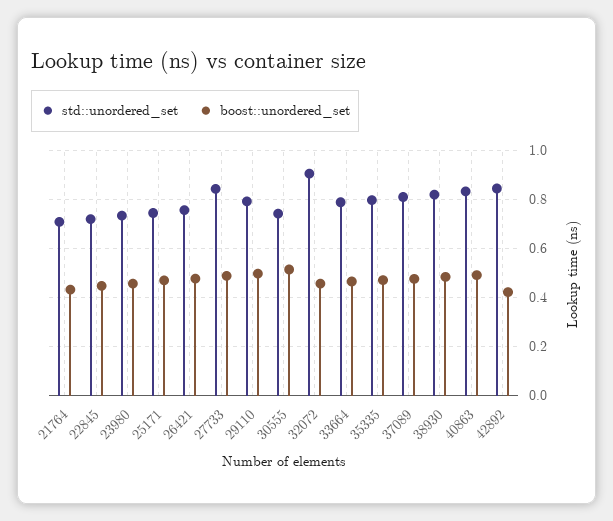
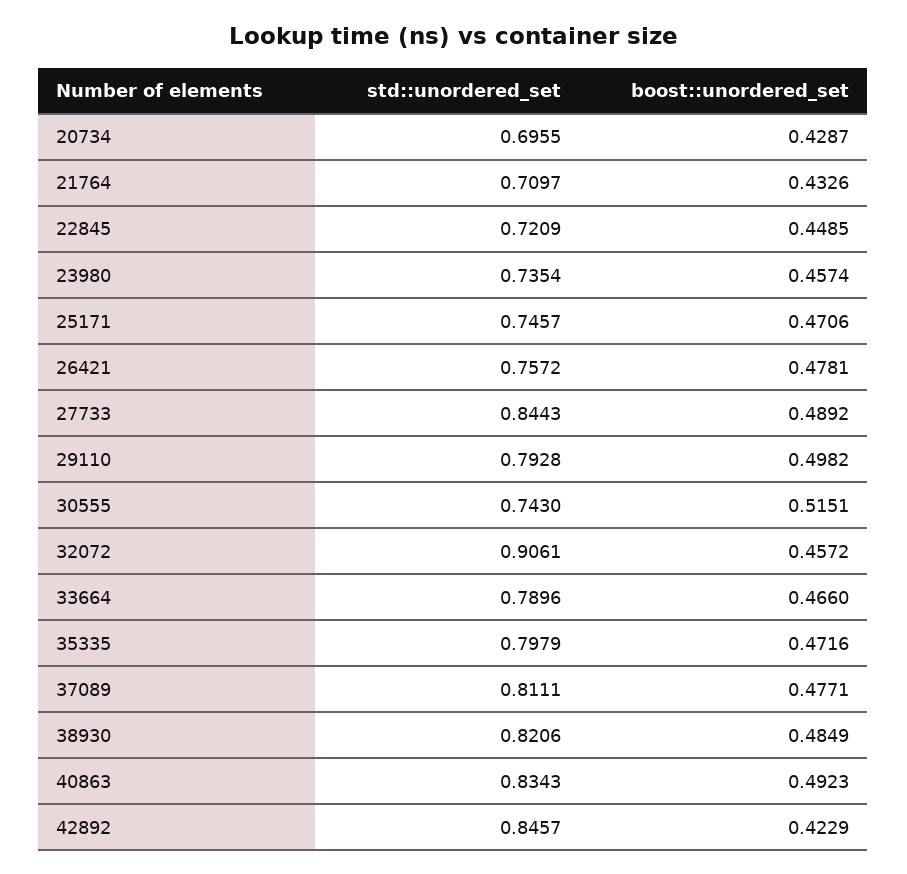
  {
    "std::unordered_set": {
      "21764": 0.7097,
      "22845": 0.7209,
      "23980": 0.7354,
      "25171": 0.7457,
      "26421": 0.7572,
      "27733": 0.8443,
      "29110": 0.7928,
      "30555": 0.743,
      "32072": 0.9061,
      "33664": 0.7896,
      "35335": 0.7979,
      "37089": 0.8111,
      "38930": 0.8206,
      "40863": 0.8343,
-     "42892": 0.8457
+     "42892": 0.8457,
+     "20734": 0.6955
    },
    "boost::unordered_set": {
      "21764": 0.4326,
      "22845": 0.4485,
      "23980": 0.4574,
      "25171": 0.4706,
      "26421": 0.4781,
      "27733": 0.4892,
      "29110": 0.4982,
      "30555": 0.5151,
      "32072": 0.4572,
      "33664": 0.466,
      "35335": 0.4716,
      "37089": 0.4771,
      "38930": 0.4849,
      "40863": 0.4923,
-     "42892": 0.4229
+     "42892": 0.4229,
+     "20734": 0.4287
    }
  }

